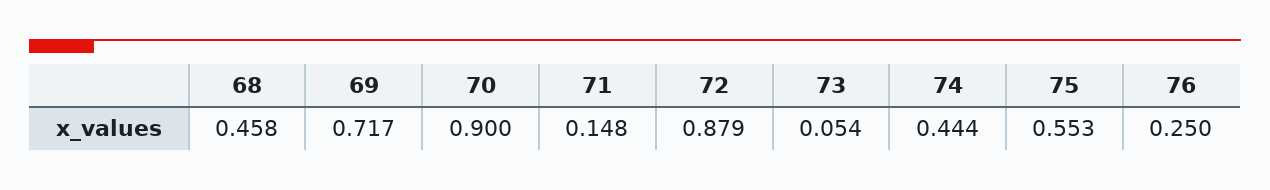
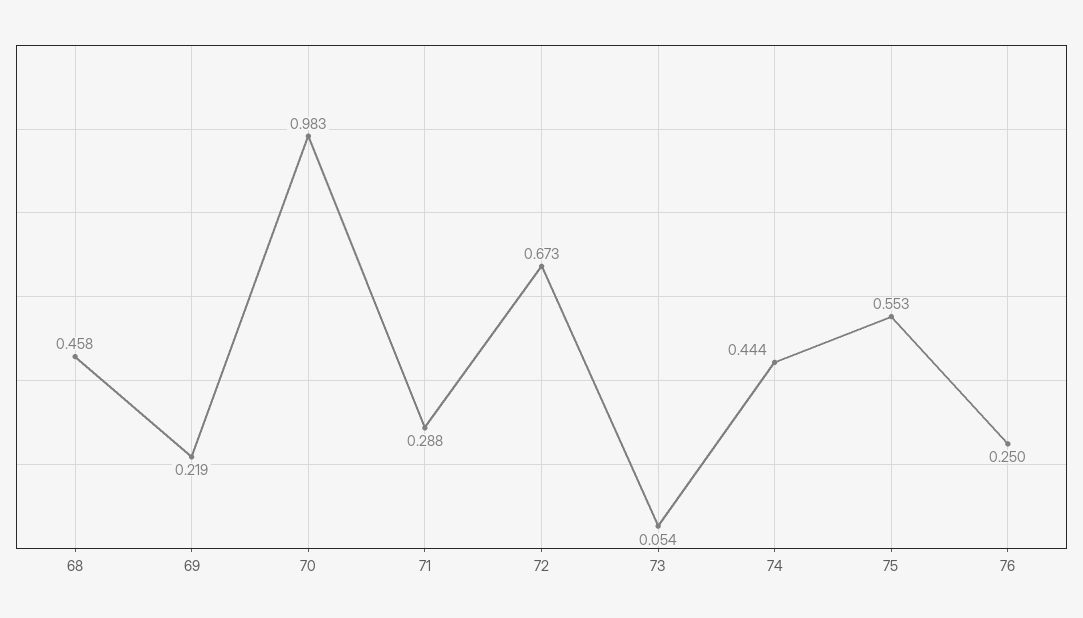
  {
    "68": 0.458,
-   "69": 0.717,
+   "69": 0.219,
-   "70": 0.9,
+   "70": 0.983,
-   "71": 0.148,
+   "71": 0.288,
-   "72": 0.879,
+   "72": 0.673,
    "73": 0.054,
    "74": 0.444,
    "75": 0.553,
    "76": 0.25
  }

